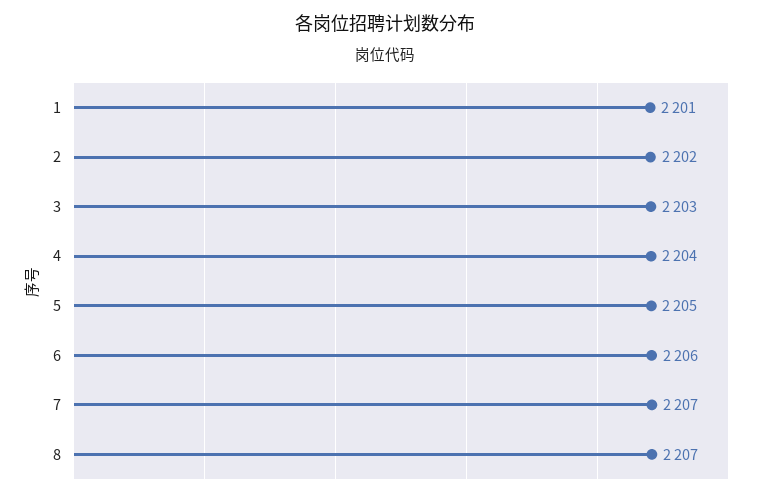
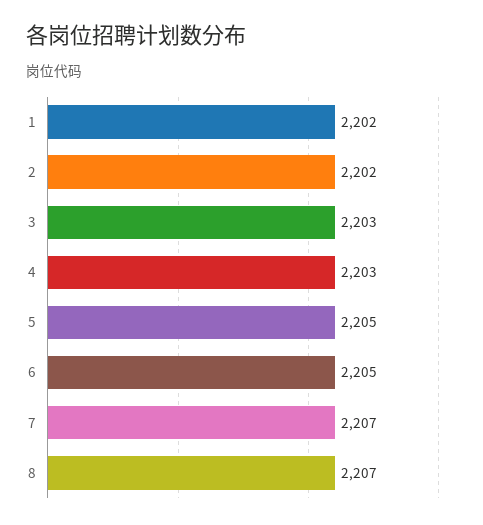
  {
-   "1": 2201,
+   "1": 2202,
    "2": 2202,
    "3": 2203,
-   "4": 2204,
+   "4": 2203,
    "5": 2205,
-   "6": 2206,
+   "6": 2205,
    "7": 2207,
    "8": 2207
  }

